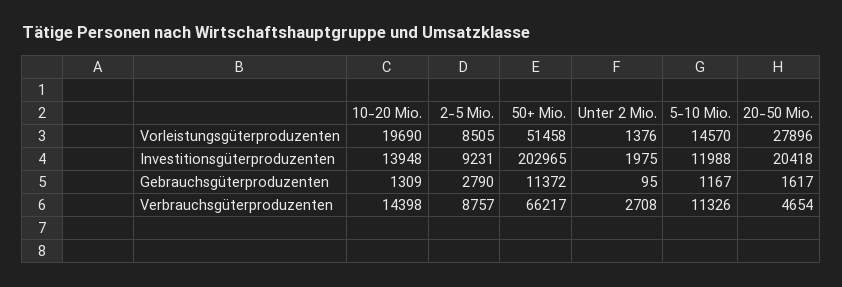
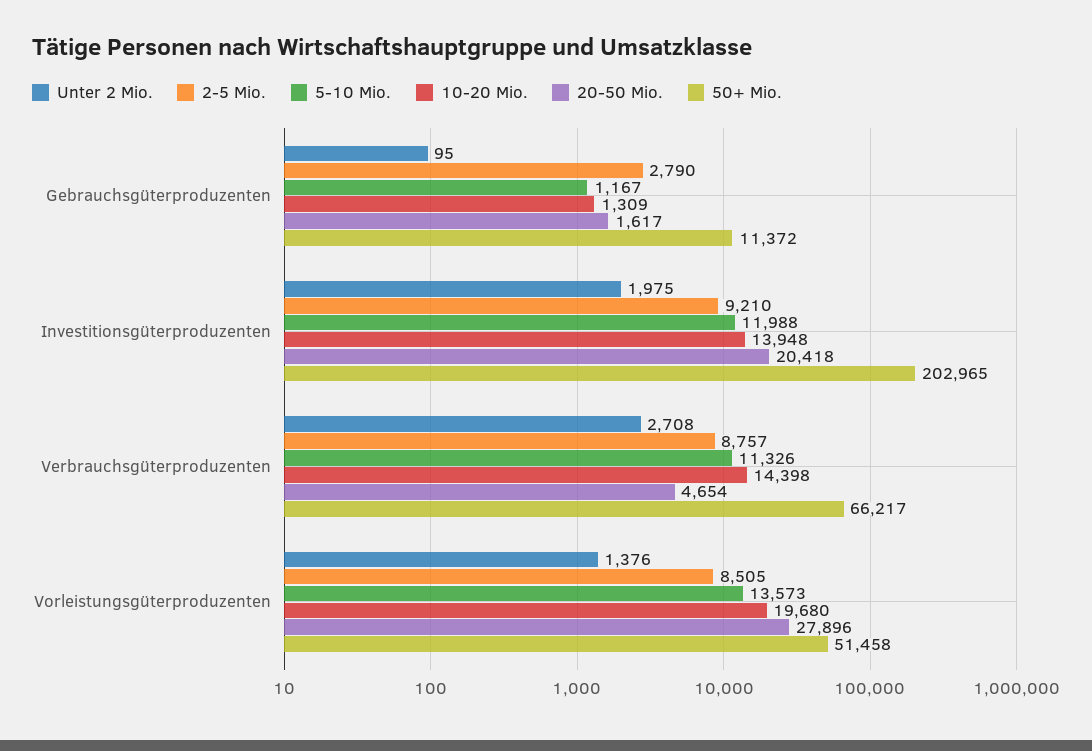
  {
    "10-20 Mio.": {
-     "Vorleistungsgüterproduzenten": 19690,
+     "Vorleistungsgüterproduzenten": 19680,
      "Investitionsgüterproduzenten": 13948,
      "Gebrauchsgüterproduzenten": 1309,
      "Verbrauchsgüterproduzenten": 14398
    },
    "2-5 Mio.": {
      "Vorleistungsgüterproduzenten": 8505,
-     "Investitionsgüterproduzenten": 9231,
+     "Investitionsgüterproduzenten": 9210,
      "Gebrauchsgüterproduzenten": 2790,
      "Verbrauchsgüterproduzenten": 8757
    },
    "50+ Mio.": {
      "Vorleistungsgüterproduzenten": 51458,
      "Investitionsgüterproduzenten": 202965,
      "Gebrauchsgüterproduzenten": 11372,
      "Verbrauchsgüterproduzenten": 66217
    },
    "Unter 2 Mio.": {
      "Vorleistungsgüterproduzenten": 1376,
      "Investitionsgüterproduzenten": 1975,
      "Gebrauchsgüterproduzenten": 95,
      "Verbrauchsgüterproduzenten": 2708
    },
    "5-10 Mio.": {
-     "Vorleistungsgüterproduzenten": 14570,
+     "Vorleistungsgüterproduzenten": 13573,
      "Investitionsgüterproduzenten": 11988,
      "Gebrauchsgüterproduzenten": 1167,
      "Verbrauchsgüterproduzenten": 11326
    },
    "20-50 Mio.": {
      "Vorleistungsgüterproduzenten": 27896,
      "Investitionsgüterproduzenten": 20418,
      "Gebrauchsgüterproduzenten": 1617,
      "Verbrauchsgüterproduzenten": 4654
    }
  }

